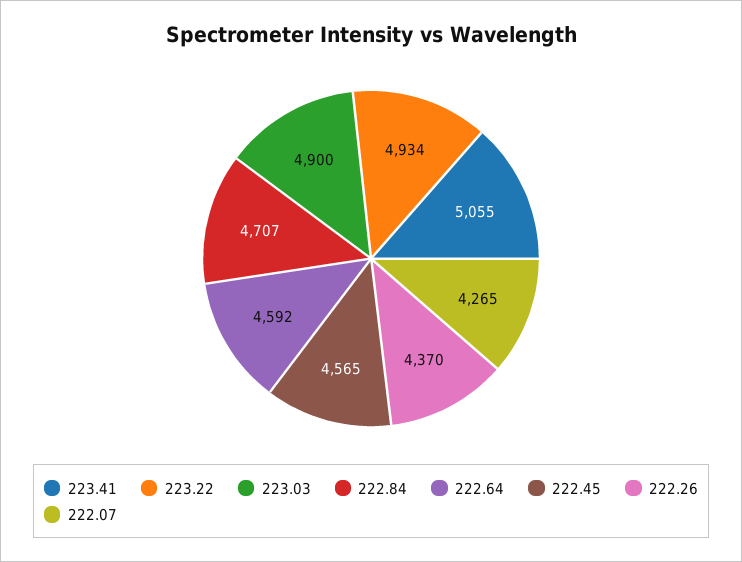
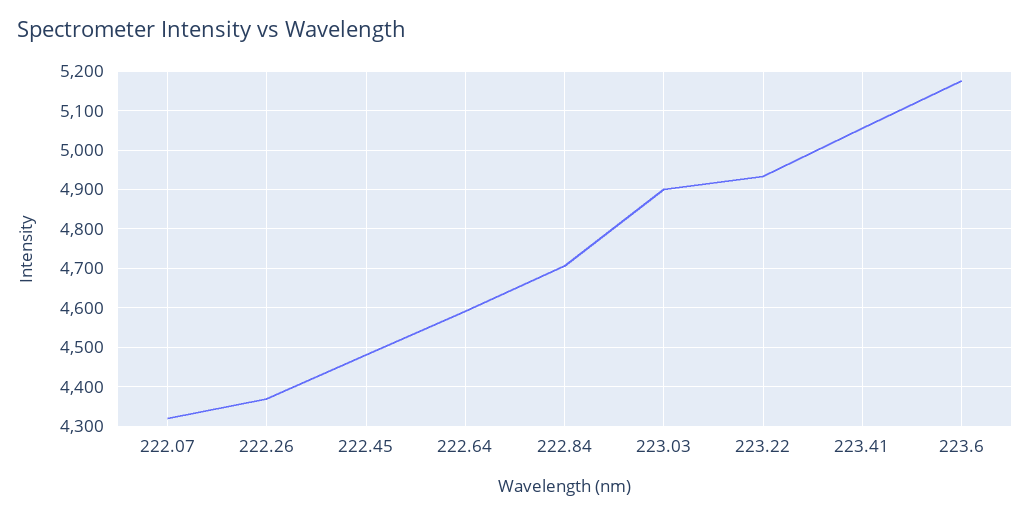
  {
    "223.41": 5055,
    "223.22": 4934,
    "223.03": 4900,
    "222.84": 4707,
    "222.64": 4592,
-   "222.45": 4565,
+   "222.45": 4480,
    "222.26": 4370,
-   "222.07": 4265
+   "222.07": 4320,
+   "223.6": 5180
  }

